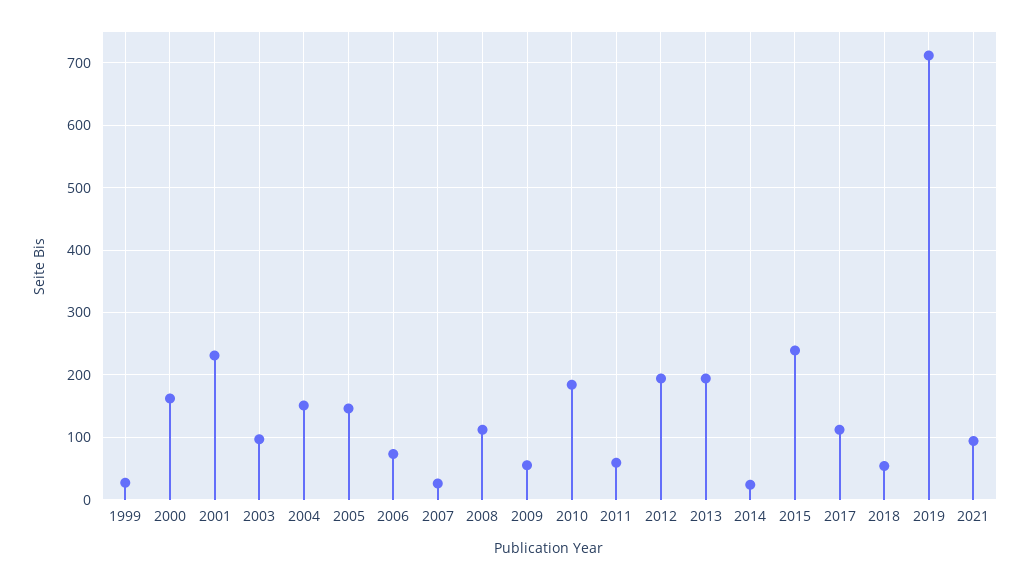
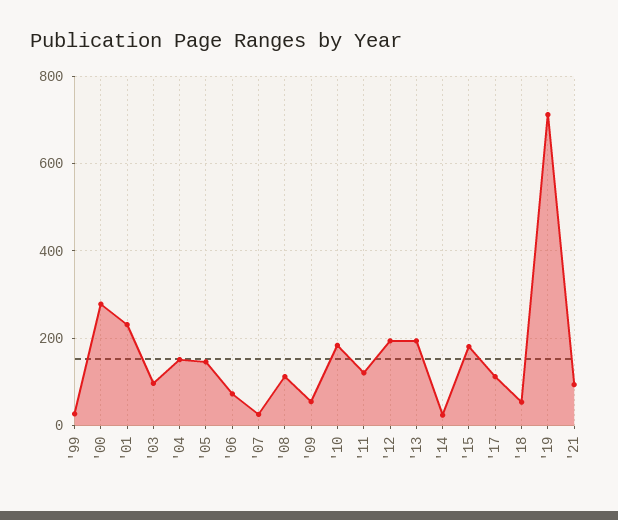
  {
    "1999": 30,
-   "2000": 160,
+   "2000": 280,
    "2001": 230,
    "2003": 100,
    "2004": 150,
    "2005": 150,
    "2006": 70,
    "2007": 30,
    "2008": 110,
    "2009": 60,
    "2010": 180,
-   "2011": 60,
+   "2011": 120,
    "2012": 190,
    "2013": 190,
    "2014": 20,
-   "2015": 240,
+   "2015": 180,
    "2017": 110,
    "2018": 50,
    "2019": 710,
    "2021": 90
  }

